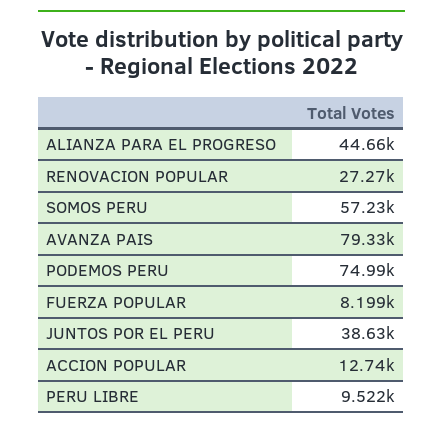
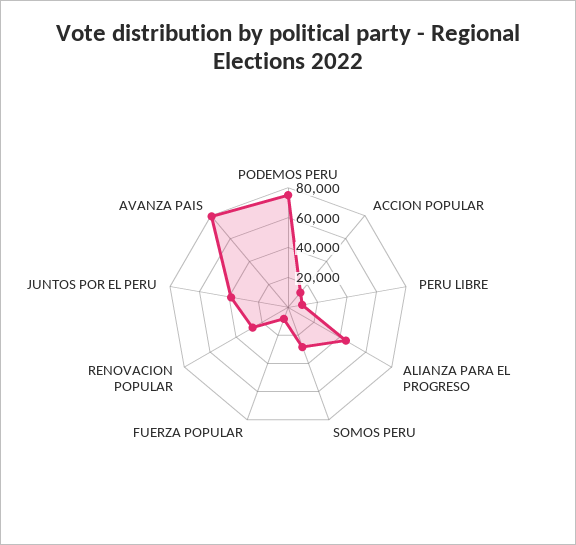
  {
    "ALIANZA PARA EL PROGRESO": 44660,
    "RENOVACION POPULAR": 27270,
-   "SOMOS PERU": 57230,
+   "SOMOS PERU": 30000,
    "AVANZA PAIS": 79330,
    "PODEMOS PERU": 74990,
    "FUERZA POPULAR": 8199,
    "JUNTOS POR EL PERU": 38630,
    "ACCION POPULAR": 12740,
    "PERU LIBRE": 9522
  }

